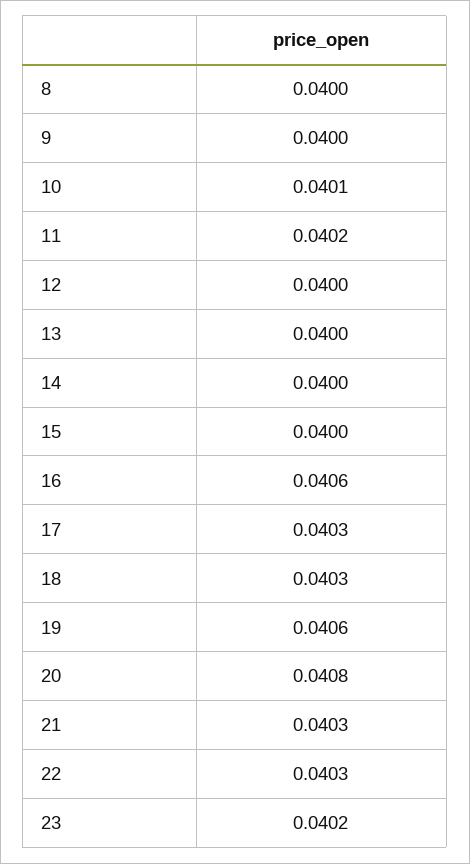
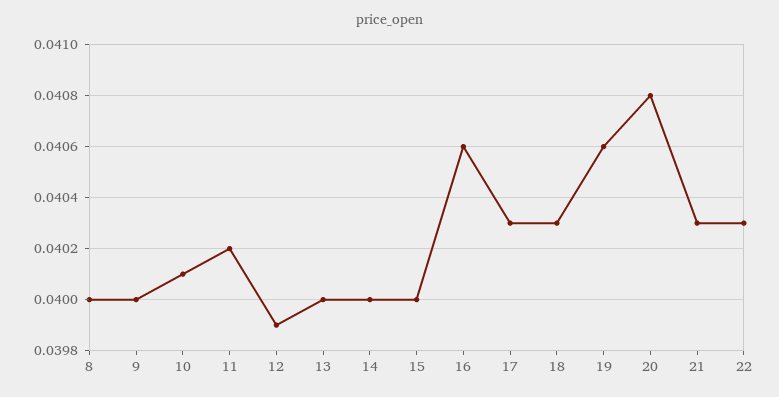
  {
    "8": 0.04,
    "9": 0.04,
    "10": 0.0401,
    "11": 0.0402,
-   "12": 0.04,
+   "12": 0.0399,
    "13": 0.04,
    "14": 0.04,
    "15": 0.04,
    "16": 0.0406,
    "17": 0.0403,
    "18": 0.0403,
    "19": 0.0406,
    "20": 0.0408,
    "21": 0.0403,
-   "22": 0.0403,
+   "22": 0.0403
-   "23": 0.0402
  }

